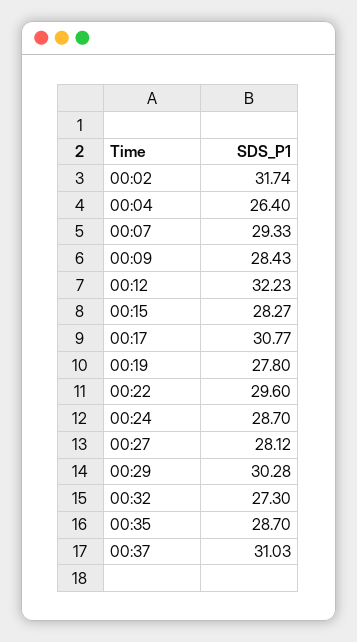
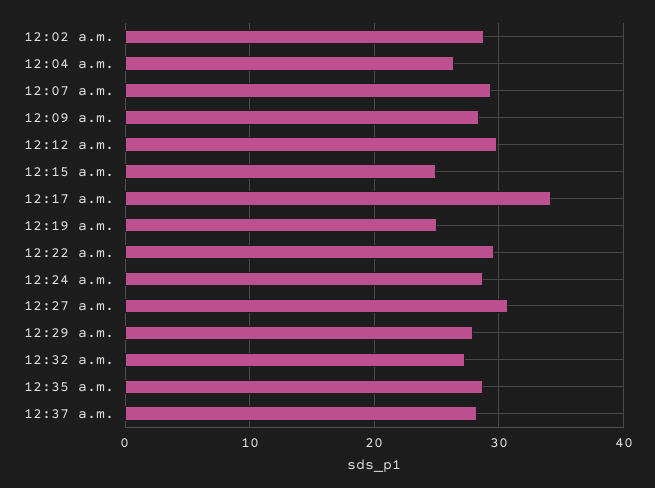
  {
-   "00:02": 31.74,
+   "00:02": 29,
    "00:04": 26.4,
    "00:07": 29.33,
    "00:09": 28.43,
-   "00:12": 32.23,
+   "00:12": 30,
-   "00:15": 28.27,
+   "00:15": 25,
-   "00:17": 30.77,
+   "00:17": 34,
-   "00:19": 27.8,
+   "00:19": 25,
    "00:22": 29.6,
    "00:24": 28.7,
-   "00:27": 28.12,
+   "00:27": 31,
-   "00:29": 30.28,
+   "00:29": 28,
    "00:32": 27.3,
    "00:35": 28.7,
-   "00:37": 31.03
+   "00:37": 28
  }

